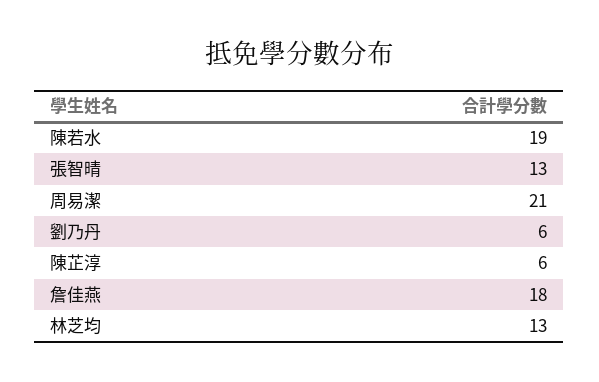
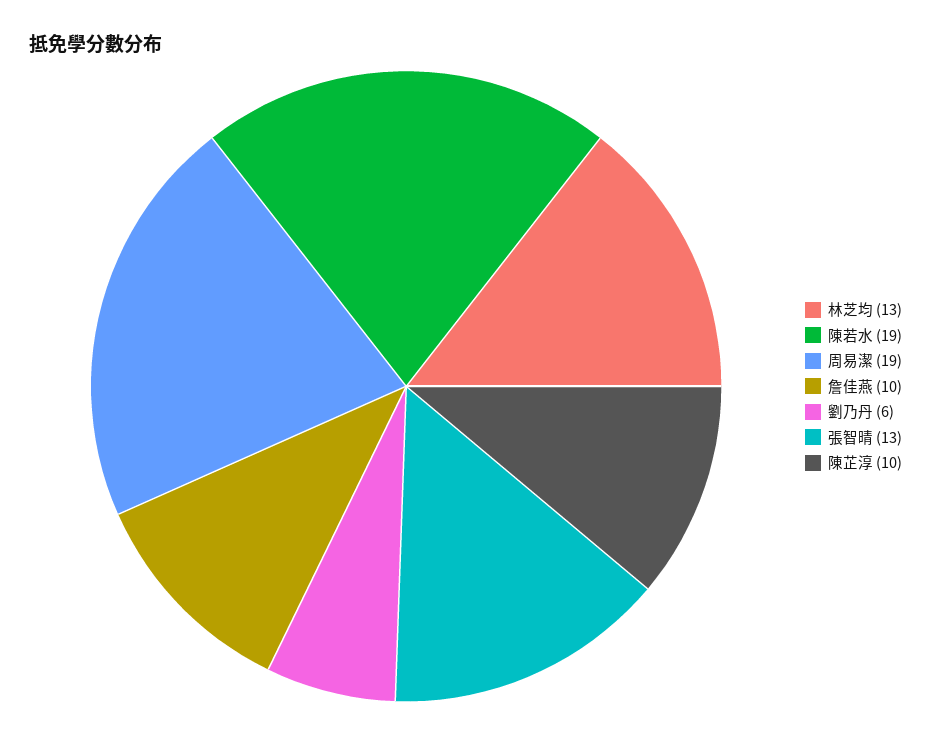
  {
    "陳若水": 19,
    "張智晴": 13,
-   "周易潔": 21,
+   "周易潔": 19,
    "劉乃丹": 6,
-   "陳芷淳": 6,
+   "陳芷淳": 10,
-   "詹佳燕": 18,
+   "詹佳燕": 10,
    "林芝均": 13
  }

